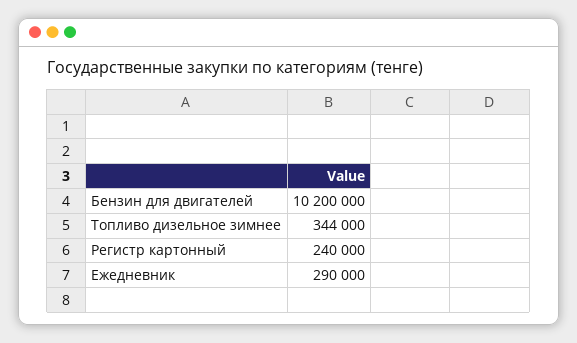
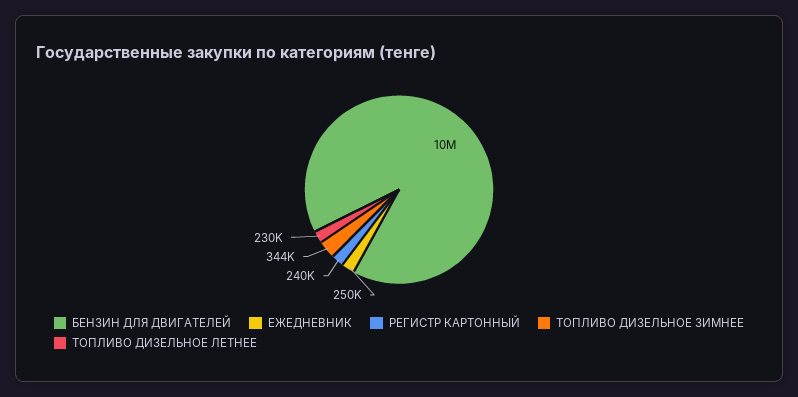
  {
    "Бензин для двигателей": 10200000,
    "Топливо дизельное зимнее": 344000,
    "Регистр картонный": 240000,
-   "Ежедневник": 290000
+   "Ежедневник": 250000,
+   "ТОПЛИВО ДИЗЕЛЬНОЕ ЛЕТНЕЕ": 230000
  }

